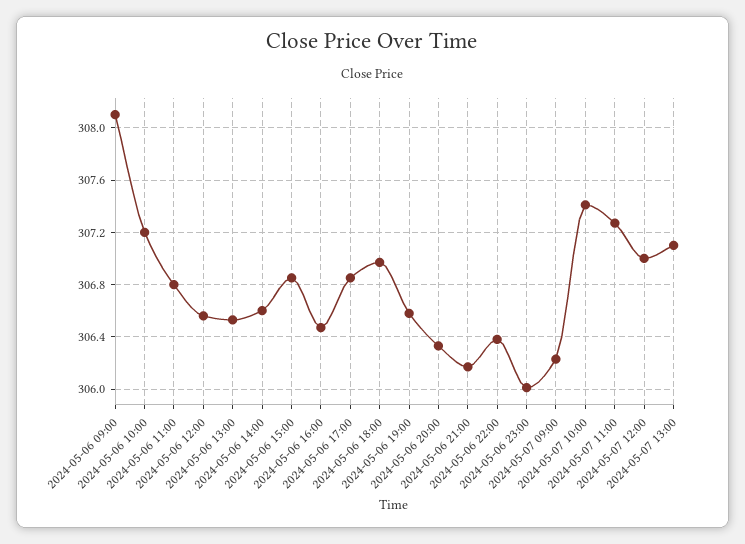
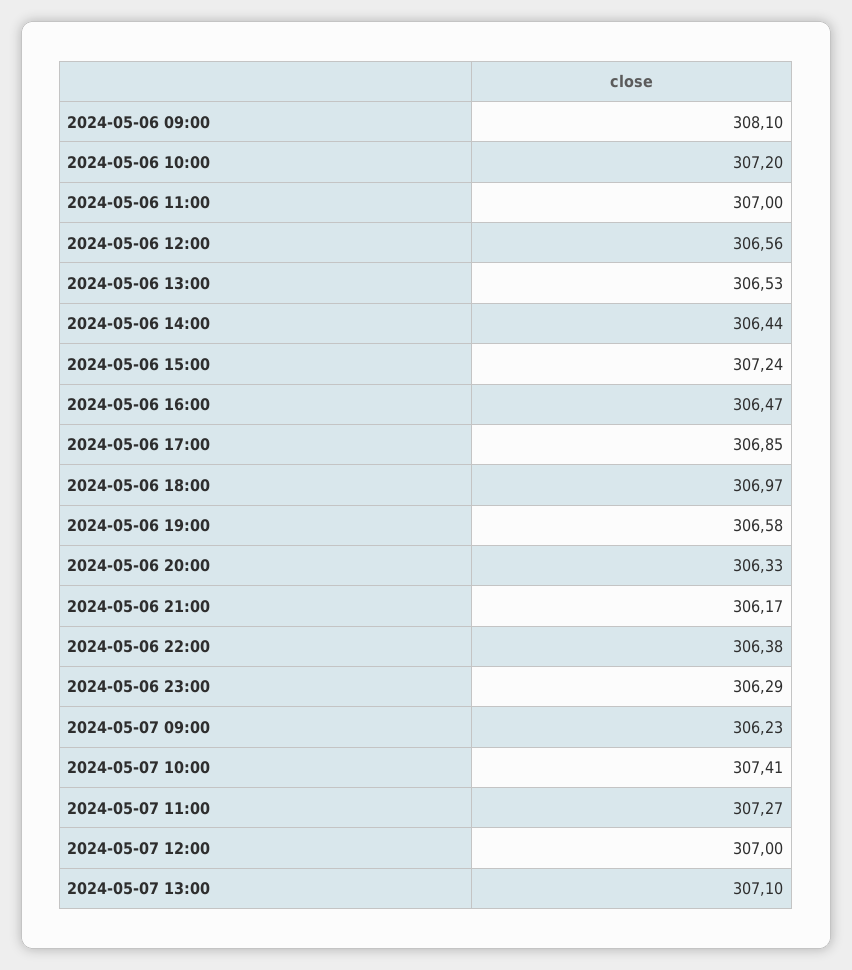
  {
    "2024-05-06 09:00": 308.1,
    "2024-05-06 10:00": 307.2,
-   "2024-05-06 11:00": 306.8,
+   "2024-05-06 11:00": 307,
    "2024-05-06 12:00": 306.56,
    "2024-05-06 13:00": 306.53,
-   "2024-05-06 14:00": 306.6,
+   "2024-05-06 14:00": 306.44,
-   "2024-05-06 15:00": 306.85,
+   "2024-05-06 15:00": 307.24,
    "2024-05-06 16:00": 306.47,
    "2024-05-06 17:00": 306.85,
    "2024-05-06 18:00": 306.97,
    "2024-05-06 19:00": 306.58,
    "2024-05-06 20:00": 306.33,
    "2024-05-06 21:00": 306.17,
    "2024-05-06 22:00": 306.38,
-   "2024-05-06 23:00": 306,
+   "2024-05-06 23:00": 306.29,
    "2024-05-07 09:00": 306.23,
    "2024-05-07 10:00": 307.41,
    "2024-05-07 11:00": 307.27,
    "2024-05-07 12:00": 307,
    "2024-05-07 13:00": 307.1
  }

